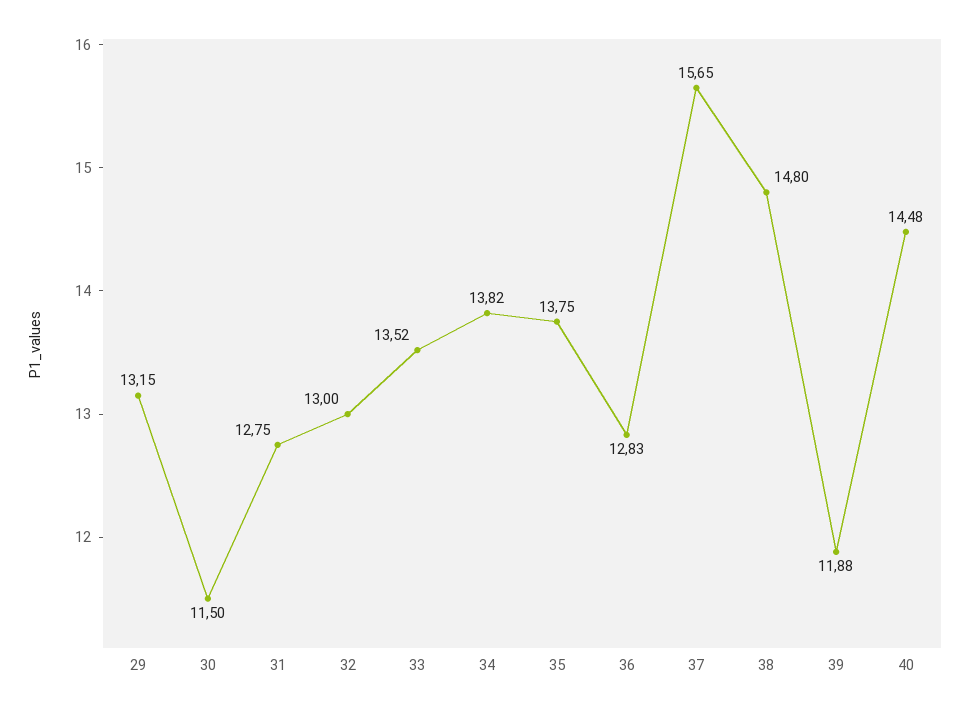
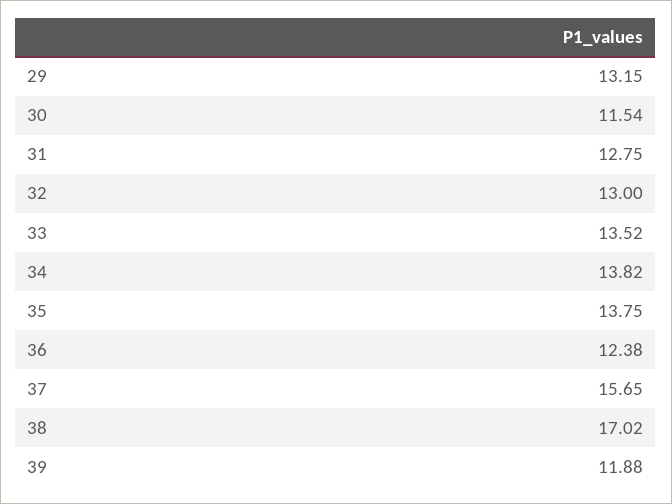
  {
    "29": 13.15,
-   "30": 11.5,
+   "30": 11.54,
    "31": 12.75,
    "32": 13,
    "33": 13.52,
    "34": 13.82,
    "35": 13.75,
-   "36": 12.83,
+   "36": 12.38,
    "37": 15.65,
-   "38": 14.8,
+   "38": 17.02,
-   "39": 11.88,
+   "39": 11.88
-   "40": 14.48
  }

